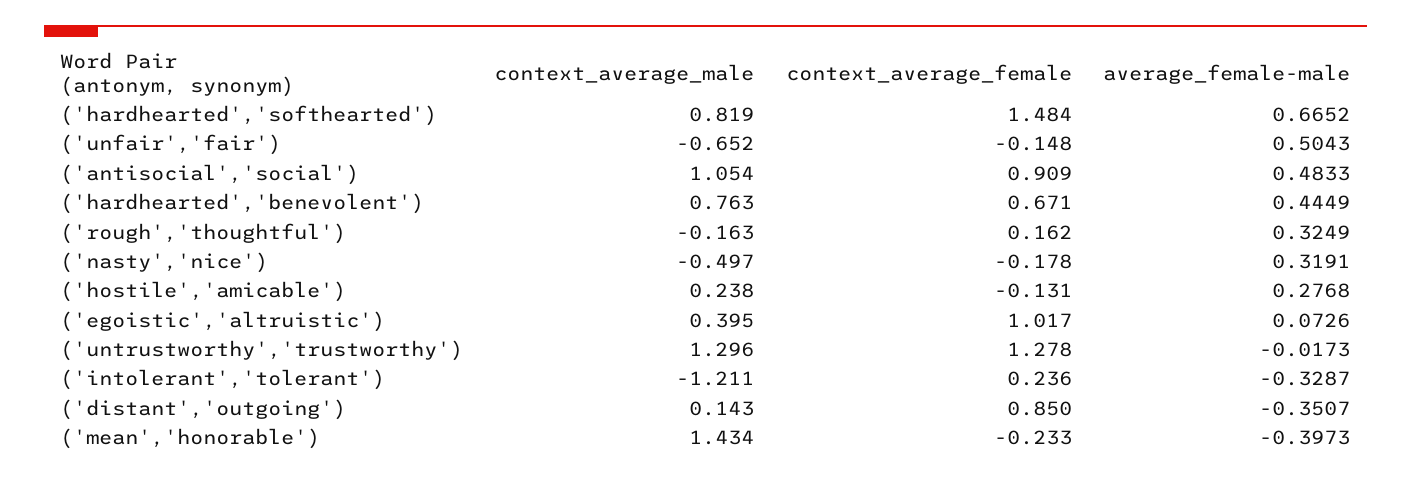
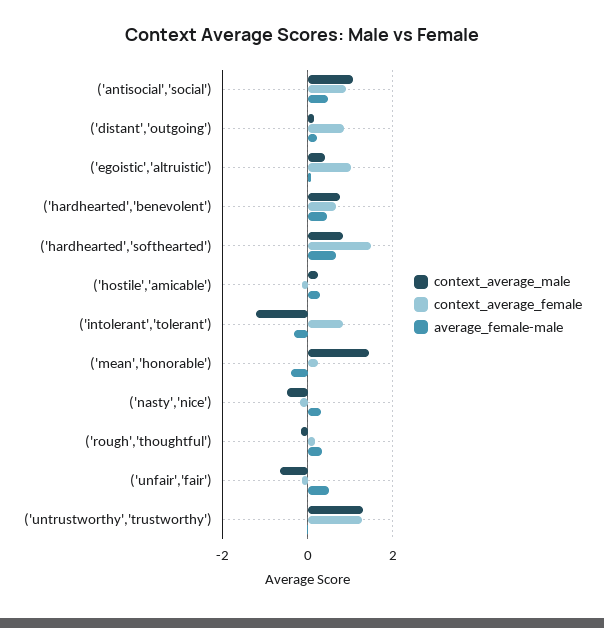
  {
    "context_average_male": {
      "('hardhearted','softhearted')": 0.819,
      "('unfair','fair')": -0.652,
      "('antisocial','social')": 1.054,
      "('hardhearted','benevolent')": 0.763,
      "('rough','thoughtful')": -0.163,
      "('nasty','nice')": -0.497,
      "('hostile','amicable')": 0.238,
      "('egoistic','altruistic')": 0.395,
      "('untrustworthy','trustworthy')": 1.296,
      "('intolerant','tolerant')": -1.211,
      "('distant','outgoing')": 0.143,
      "('mean','honorable')": 1.434
    },
    "context_average_female": {
      "('hardhearted','softhearted')": 1.484,
      "('unfair','fair')": -0.148,
      "('antisocial','social')": 0.909,
      "('hardhearted','benevolent')": 0.671,
      "('rough','thoughtful')": 0.162,
      "('nasty','nice')": -0.178,
      "('hostile','amicable')": -0.131,
      "('egoistic','altruistic')": 1.017,
      "('untrustworthy','trustworthy')": 1.278,
-     "('intolerant','tolerant')": 0.236,
+     "('intolerant','tolerant')": 0.8,
      "('distant','outgoing')": 0.85,
-     "('mean','honorable')": -0.233
+     "('mean','honorable')": 0.2
    },
    "average_female-male": {
      "('hardhearted','softhearted')": 0.6652,
      "('unfair','fair')": 0.5043,
      "('antisocial','social')": 0.4833,
      "('hardhearted','benevolent')": 0.4449,
      "('rough','thoughtful')": 0.3249,
      "('nasty','nice')": 0.3191,
      "('hostile','amicable')": 0.2768,
      "('egoistic','altruistic')": 0.0726,
      "('untrustworthy','trustworthy')": -0.0173,
      "('intolerant','tolerant')": -0.3287,
-     "('distant','outgoing')": -0.3507,
+     "('distant','outgoing')": 0.2,
      "('mean','honorable')": -0.3973
    }
  }

